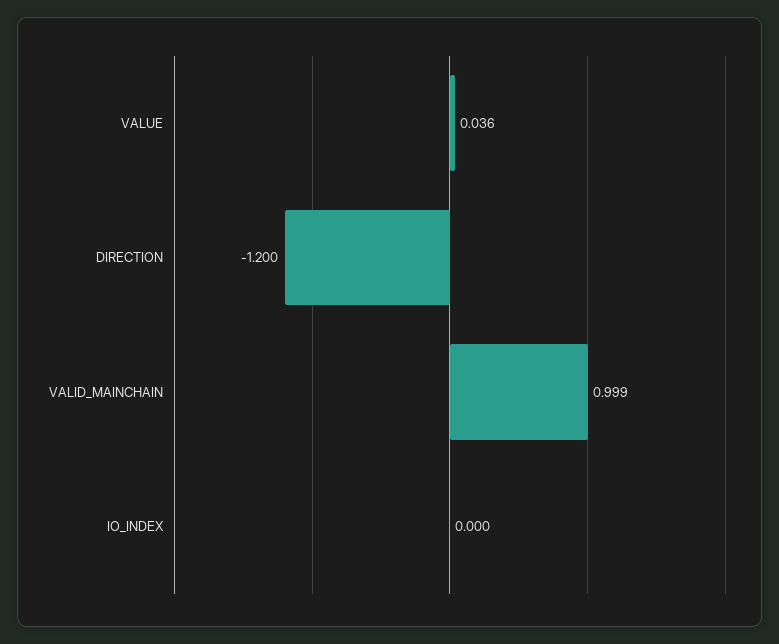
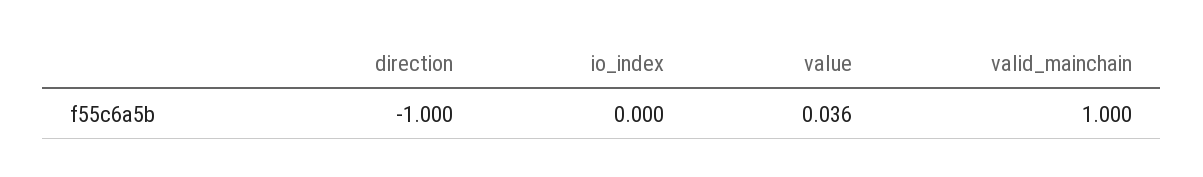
  {
    "VALUE": 0.036,
-   "DIRECTION": -1.2,
+   "DIRECTION": -1,
-   "VALID_MAINCHAIN": 0.999,
+   "VALID_MAINCHAIN": 1,
    "IO_INDEX": 0
  }

